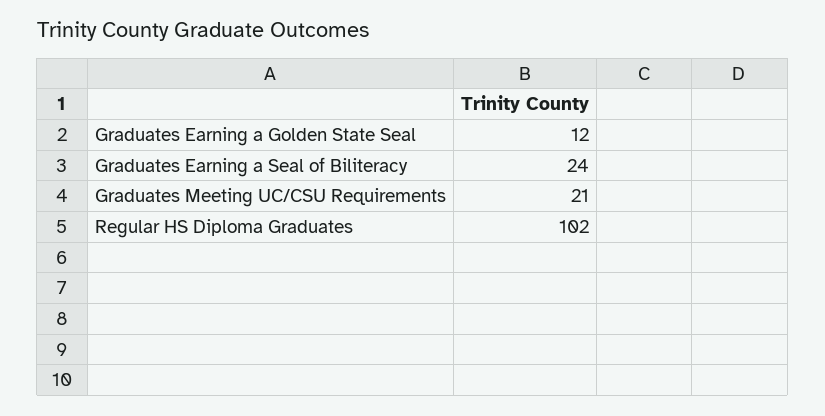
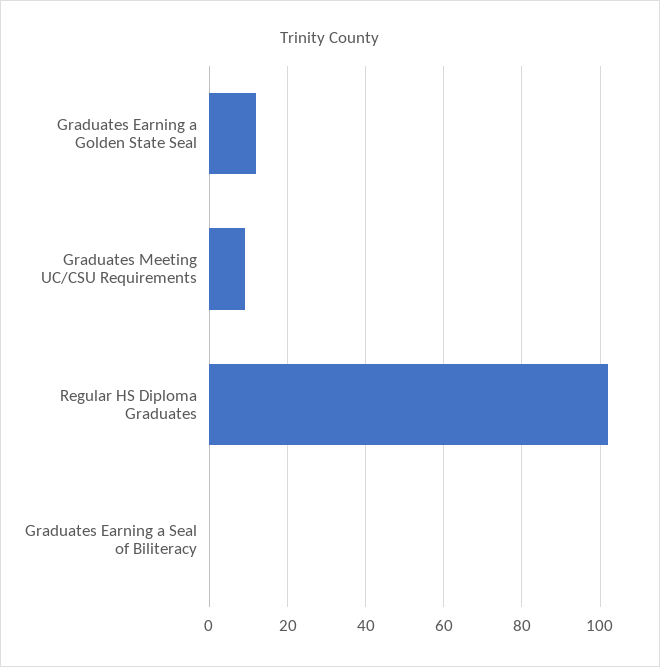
  {
    "Graduates Earning a Golden State Seal": 12,
-   "Graduates Earning a Seal of Biliteracy": 24,
+   "Graduates Earning a Seal of Biliteracy": 0,
-   "Graduates Meeting UC/CSU Requirements": 21,
+   "Graduates Meeting UC/CSU Requirements": 10,
    "Regular HS Diploma Graduates": 102
  }

